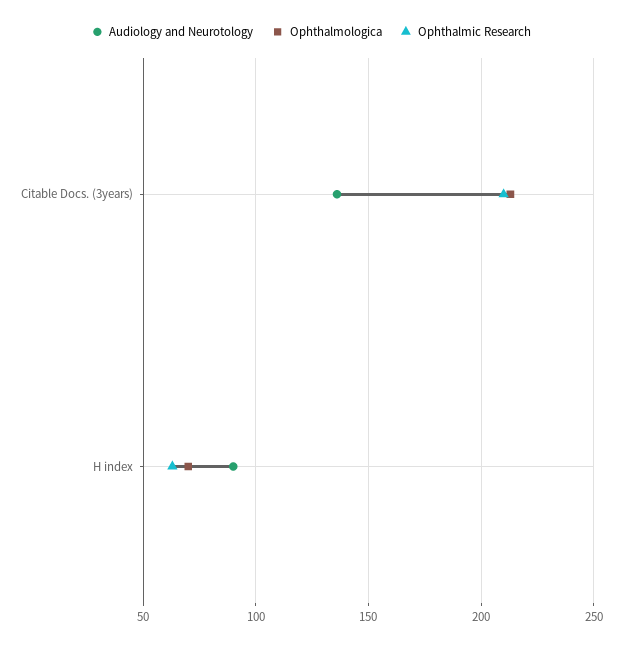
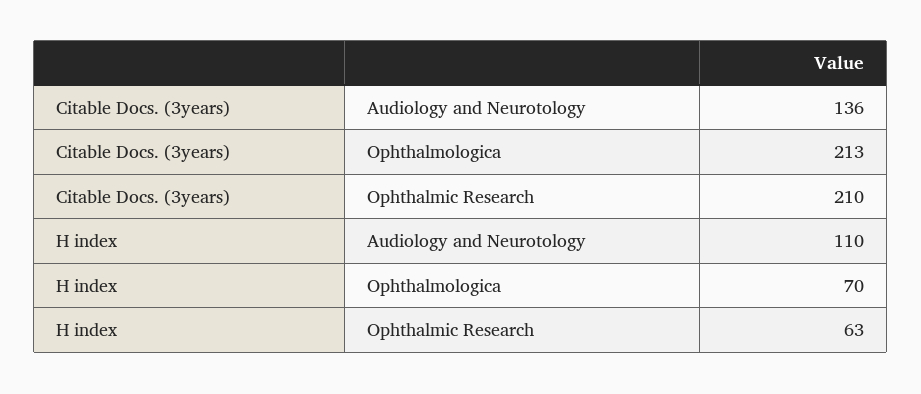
  {
    "Audiology and Neurotology": {
      "Citable Docs. (3years)": 136,
-     "H index": 90
+     "H index": 110
    },
    "Ophthalmologica": {
      "Citable Docs. (3years)": 213,
      "H index": 70
    },
    "Ophthalmic Research": {
      "Citable Docs. (3years)": 210,
      "H index": 63
    }
  }

